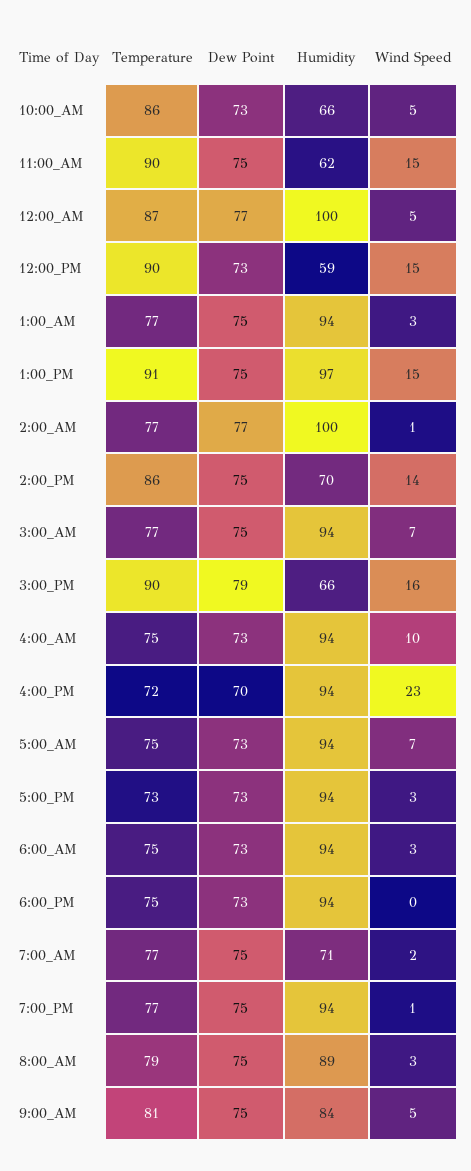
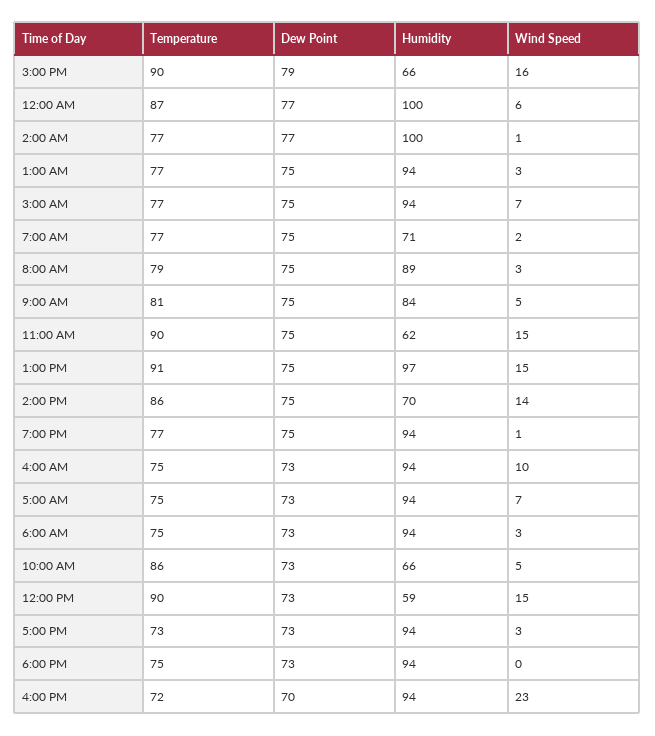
  {
    "Temperature": {
      "10:00_AM": 86,
      "11:00_AM": 90,
      "12:00_AM": 87,
      "12:00_PM": 90,
      "1:00_AM": 77,
      "1:00_PM": 91,
      "2:00_AM": 77,
      "2:00_PM": 86,
      "3:00_AM": 77,
      "3:00_PM": 90,
      "4:00_AM": 75,
      "4:00_PM": 72,
      "5:00_AM": 75,
      "5:00_PM": 73,
      "6:00_AM": 75,
      "6:00_PM": 75,
      "7:00_AM": 77,
      "7:00_PM": 77,
      "8:00_AM": 79,
      "9:00_AM": 81
    },
    "Dew Point": {
      "10:00_AM": 73,
      "11:00_AM": 75,
      "12:00_AM": 77,
      "12:00_PM": 73,
      "1:00_AM": 75,
      "1:00_PM": 75,
      "2:00_AM": 77,
      "2:00_PM": 75,
      "3:00_AM": 75,
      "3:00_PM": 79,
      "4:00_AM": 73,
      "4:00_PM": 70,
      "5:00_AM": 73,
      "5:00_PM": 73,
      "6:00_AM": 73,
      "6:00_PM": 73,
      "7:00_AM": 75,
      "7:00_PM": 75,
      "8:00_AM": 75,
      "9:00_AM": 75
    },
    "Humidity": {
      "10:00_AM": 66,
      "11:00_AM": 62,
      "12:00_AM": 100,
      "12:00_PM": 59,
      "1:00_AM": 94,
      "1:00_PM": 97,
      "2:00_AM": 100,
      "2:00_PM": 70,
      "3:00_AM": 94,
      "3:00_PM": 66,
      "4:00_AM": 94,
      "4:00_PM": 94,
      "5:00_AM": 94,
      "5:00_PM": 94,
      "6:00_AM": 94,
      "6:00_PM": 94,
      "7:00_AM": 71,
      "7:00_PM": 94,
      "8:00_AM": 89,
      "9:00_AM": 84
    },
    "Wind Speed": {
      "10:00_AM": 5,
      "11:00_AM": 15,
-     "12:00_AM": 5,
+     "12:00_AM": 6,
      "12:00_PM": 15,
      "1:00_AM": 3,
      "1:00_PM": 15,
      "2:00_AM": 1,
      "2:00_PM": 14,
      "3:00_AM": 7,
      "3:00_PM": 16,
      "4:00_AM": 10,
      "4:00_PM": 23,
      "5:00_AM": 7,
      "5:00_PM": 3,
      "6:00_AM": 3,
      "6:00_PM": 0,
      "7:00_AM": 2,
      "7:00_PM": 1,
      "8:00_AM": 3,
      "9:00_AM": 5
    }
  }

